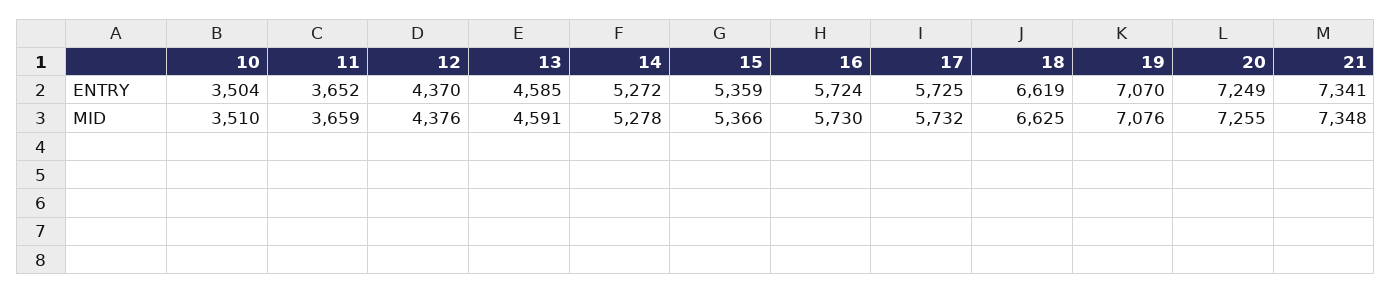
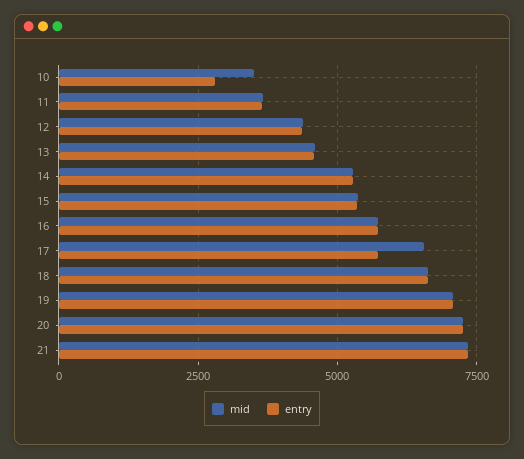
  {
    "ENTRY": {
-     "10": 3504,
+     "10": 2750,
      "11": 3652,
      "12": 4370,
      "13": 4585,
      "14": 5272,
      "15": 5359,
      "16": 5724,
      "17": 5725,
      "18": 6619,
      "19": 7070,
      "20": 7249,
      "21": 7341
    },
    "MID": {
      "10": 3510,
      "11": 3659,
      "12": 4376,
      "13": 4591,
      "14": 5278,
      "15": 5366,
      "16": 5730,
-     "17": 5732,
+     "17": 6500,
      "18": 6625,
      "19": 7076,
      "20": 7255,
      "21": 7348
    }
  }

